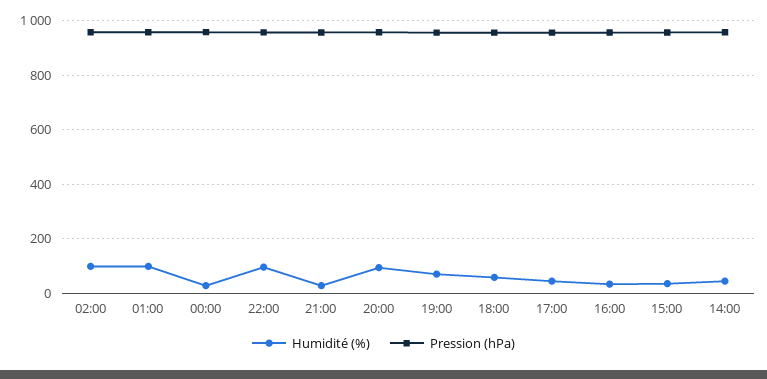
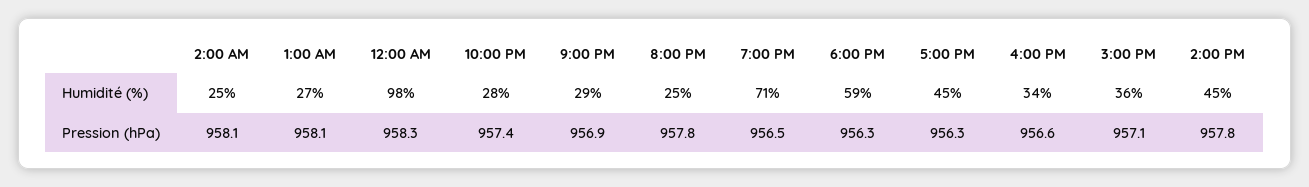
  {
    "Humidité (%)": {
-     "02:00": 100,
+     "02:00": 25,
-     "01:00": 100,
+     "01:00": 27,
-     "00:00": 25,
+     "00:00": 98,
-     "22:00": 100,
+     "22:00": 28,
      "21:00": 29,
-     "20:00": 100,
+     "20:00": 25,
      "19:00": 71,
      "18:00": 59,
      "17:00": 45,
      "16:00": 34,
      "15:00": 36,
      "14:00": 45
    },
    "Pression (hPa)": {
      "02:00": 958.1,
      "01:00": 958.1,
      "00:00": 958.3,
      "22:00": 957.4,
      "21:00": 956.9,
      "20:00": 957.8,
      "19:00": 956.5,
      "18:00": 956.3,
      "17:00": 956.3,
      "16:00": 956.6,
      "15:00": 957.1,
      "14:00": 957.8
    }
  }

